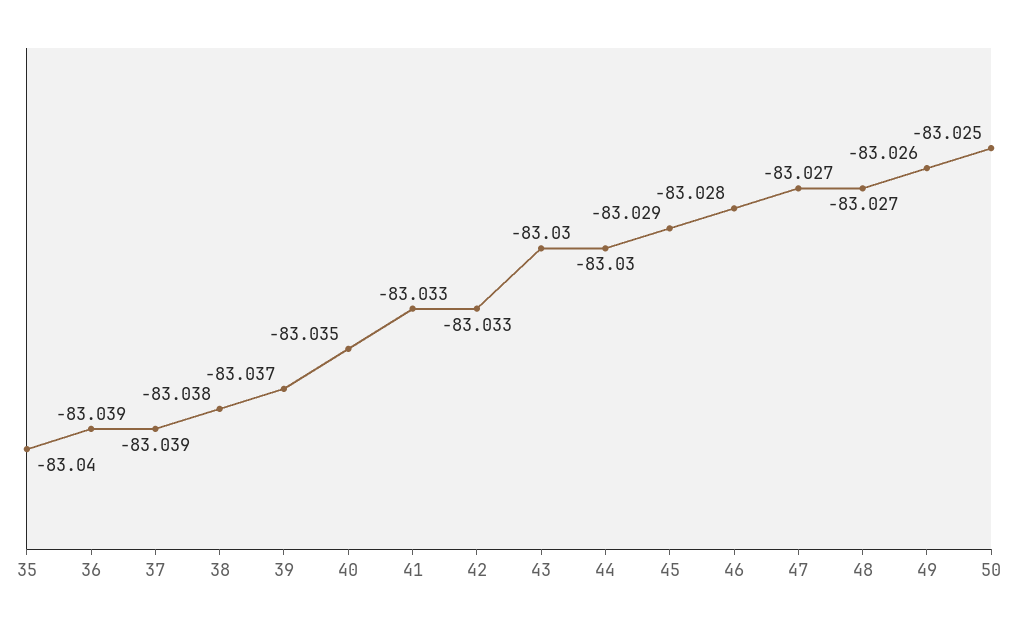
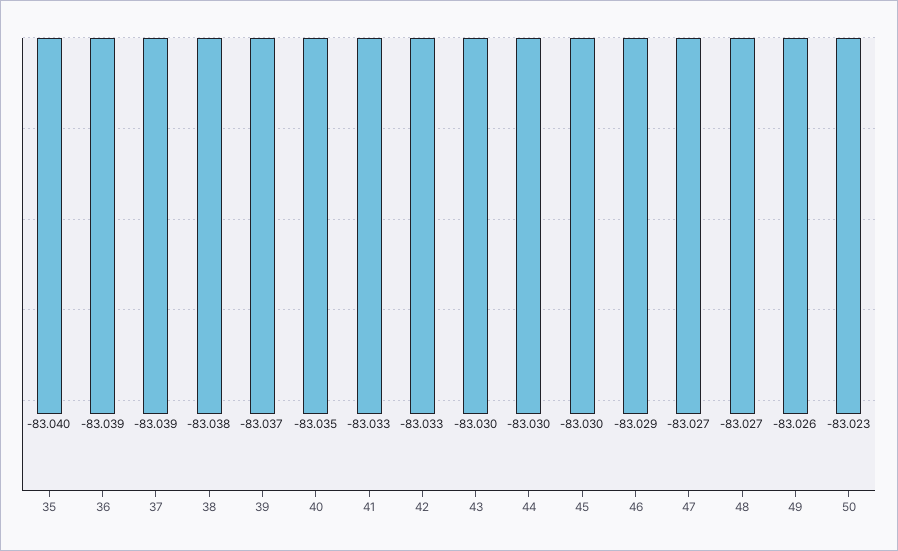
  {
    "35": -83.04,
    "36": -83.039,
    "37": -83.039,
    "38": -83.038,
    "39": -83.037,
    "40": -83.035,
    "41": -83.033,
    "42": -83.033,
    "43": -83.03,
    "44": -83.03,
-   "45": -83.029,
+   "45": -83.03,
-   "46": -83.028,
+   "46": -83.029,
    "47": -83.027,
    "48": -83.027,
    "49": -83.026,
-   "50": -83.025
+   "50": -83.023
  }

